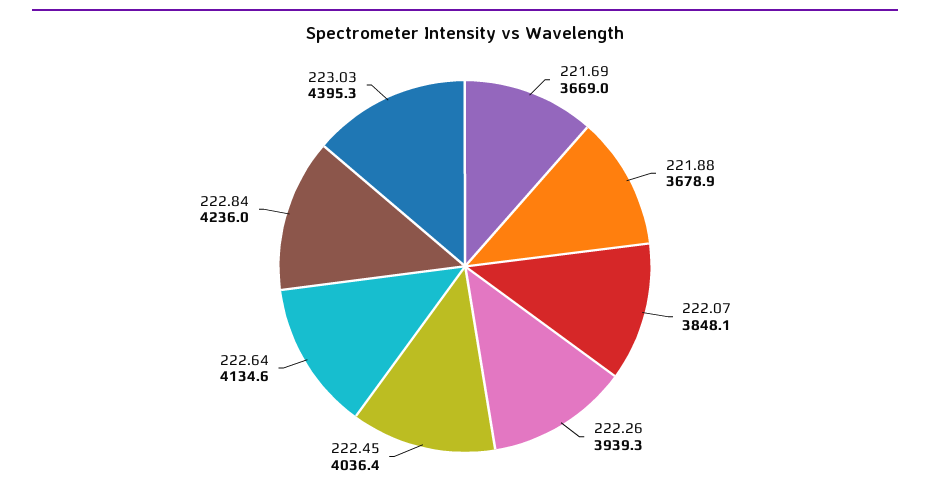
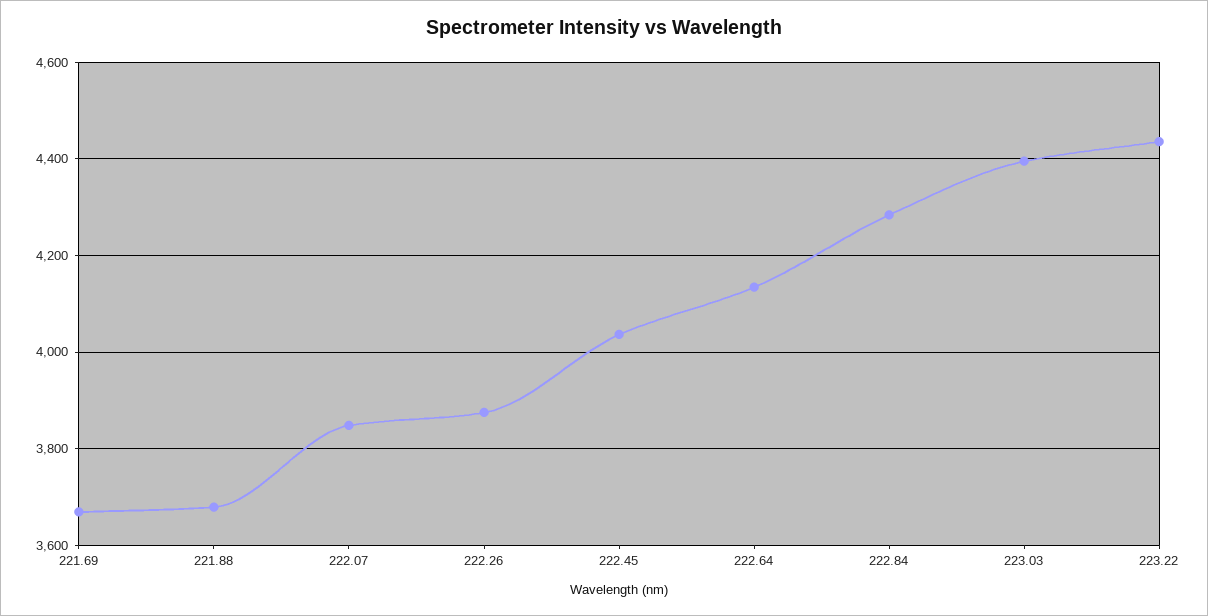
  {
    "221.69": 3669,
    "221.88": 3678.9,
    "222.07": 3848.1,
-   "222.26": 3939.3,
+   "222.26": 3880,
    "222.45": 4036.4,
    "222.64": 4134.6,
-   "222.84": 4236,
+   "222.84": 4280,
-   "223.03": 4395.3
+   "223.03": 4395.3,
+   "223.22": 4440
  }

